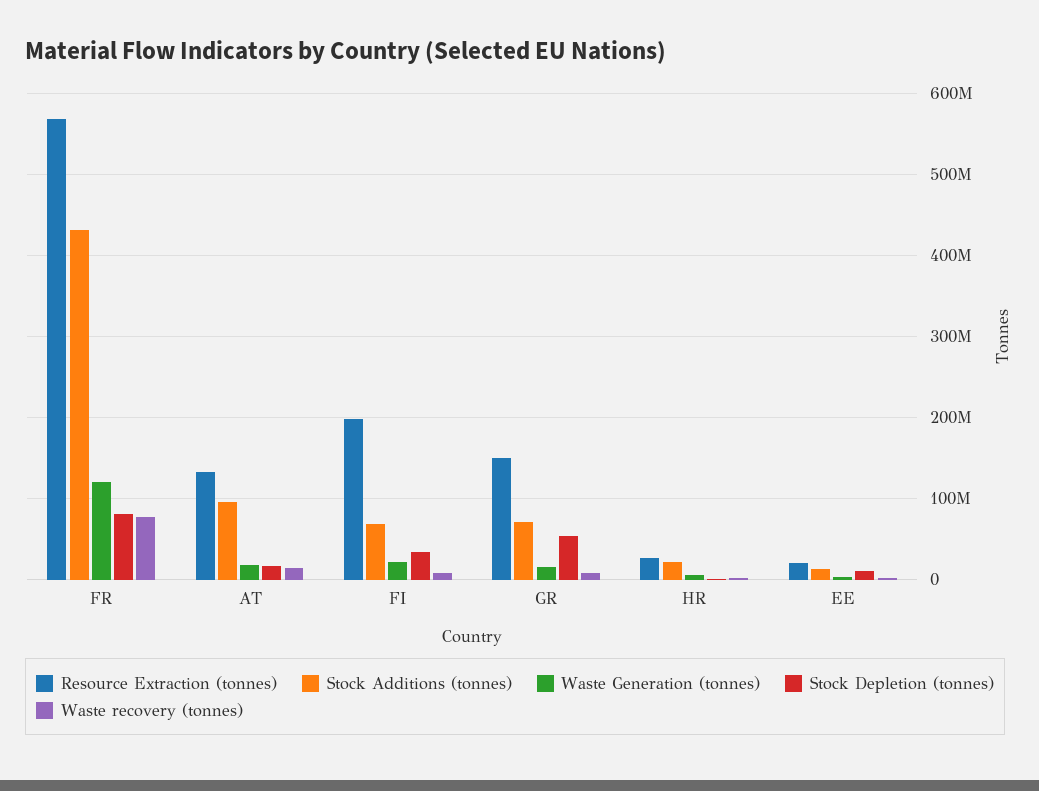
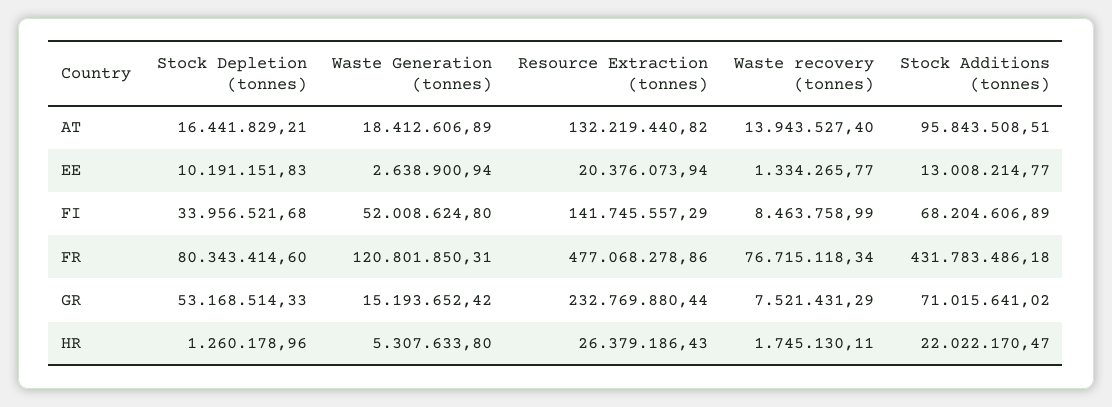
  {
    "Resource Extraction (tonnes)": {
-     "FR": 570000000,
+     "FR": 477068278.86,
      "AT": 132219440.82,
-     "FI": 200000000,
+     "FI": 141745557.29,
-     "GR": 150000000,
+     "GR": 232769880.44,
      "HR": 26379186.43,
      "EE": 20376073.94
    },
    "Stock Additions (tonnes)": {
      "FR": 431783486.18,
      "AT": 95843508.51,
      "FI": 68204606.89,
      "GR": 71015641.02,
      "HR": 22022170.47,
      "EE": 13008214.77
    },
    "Waste Generation (tonnes)": {
      "FR": 120801850.31,
      "AT": 18412606.89,
-     "FI": 20000000,
+     "FI": 52008624.8,
      "GR": 15193652.42,
      "HR": 5307633.8,
      "EE": 2638900.94
    },
    "Stock Depletion (tonnes)": {
      "FR": 80343414.6,
      "AT": 16441829.21,
      "FI": 33956521.68,
      "GR": 53168514.33,
      "HR": 1260178.96,
      "EE": 10191151.83
    },
    "Waste recovery (tonnes)": {
      "FR": 76715118.34,
      "AT": 13943527.4,
      "FI": 8463758.99,
      "GR": 7521431.29,
      "HR": 1745130.11,
      "EE": 1334265.77
    }
  }

